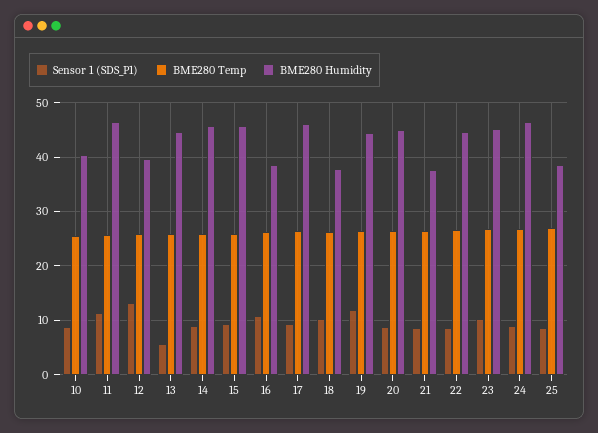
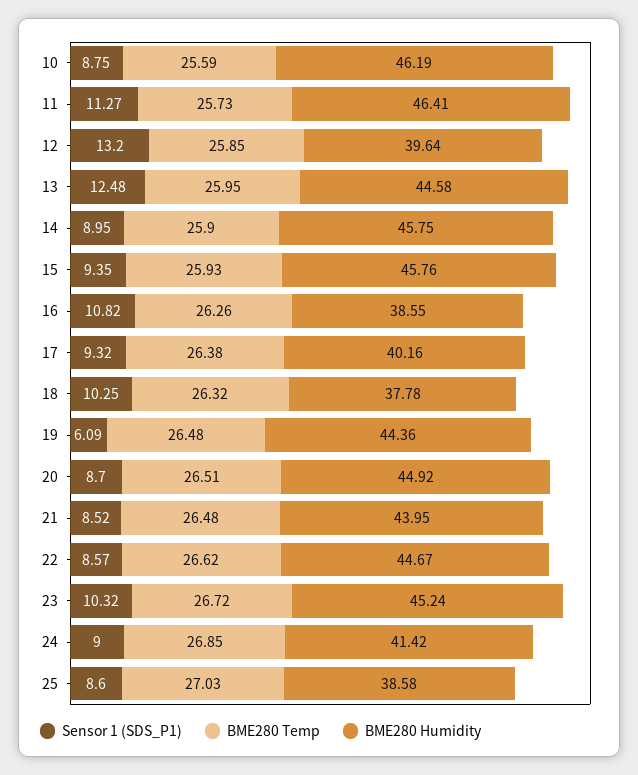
  {
    "Sensor 1 (SDS_P1)": {
      "10": 8.75,
      "11": 11.27,
      "12": 13.2,
-     "13": 6,
+     "13": 12.48,
      "14": 8.95,
      "15": 9.35,
      "16": 10.82,
      "17": 9.32,
      "18": 10.25,
-     "19": 12,
+     "19": 6.09,
      "20": 8.7,
      "21": 8.52,
      "22": 8.57,
      "23": 10.32,
      "24": 9,
      "25": 8.6
    },
    "BME280 Temp": {
      "10": 25.59,
      "11": 25.73,
      "12": 25.85,
      "13": 25.95,
      "14": 25.9,
      "15": 25.93,
      "16": 26.26,
      "17": 26.38,
      "18": 26.32,
      "19": 26.48,
      "20": 26.51,
      "21": 26.48,
      "22": 26.62,
      "23": 26.72,
      "24": 26.85,
      "25": 27.03
    },
    "BME280 Humidity": {
-     "10": 40,
+     "10": 46.19,
      "11": 46.41,
      "12": 39.64,
      "13": 44.58,
      "14": 45.75,
      "15": 45.76,
      "16": 38.55,
-     "17": 46,
+     "17": 40.16,
      "18": 37.78,
      "19": 44.36,
      "20": 44.92,
-     "21": 38,
+     "21": 43.95,
      "22": 44.67,
      "23": 45.24,
-     "24": 46,
+     "24": 41.42,
      "25": 38.58
    }
  }

